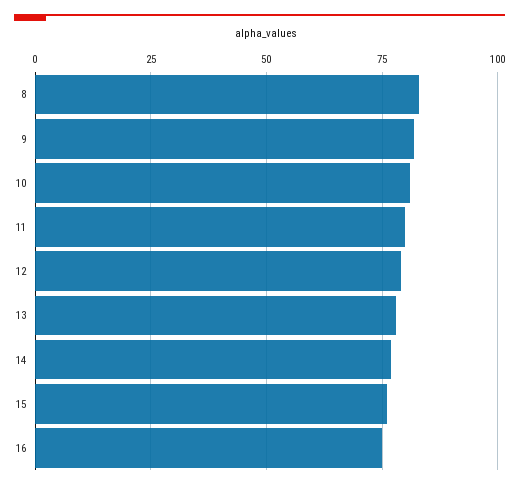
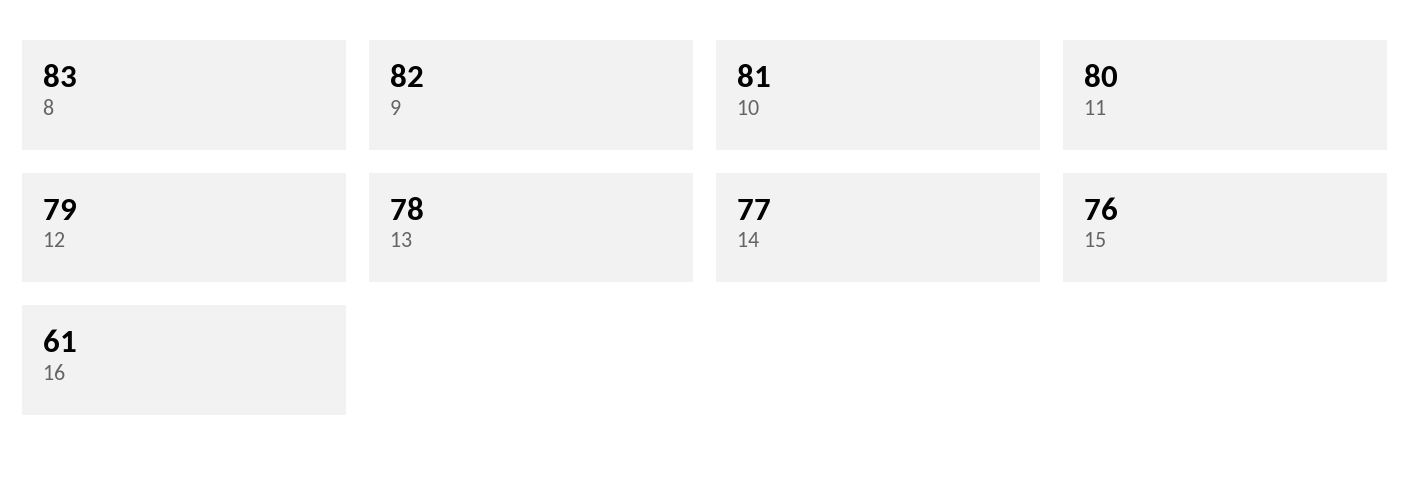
  {
    "8": 83,
    "9": 82,
    "10": 81,
    "11": 80,
    "12": 79,
    "13": 78,
    "14": 77,
    "15": 76,
-   "16": 75
+   "16": 61
  }

